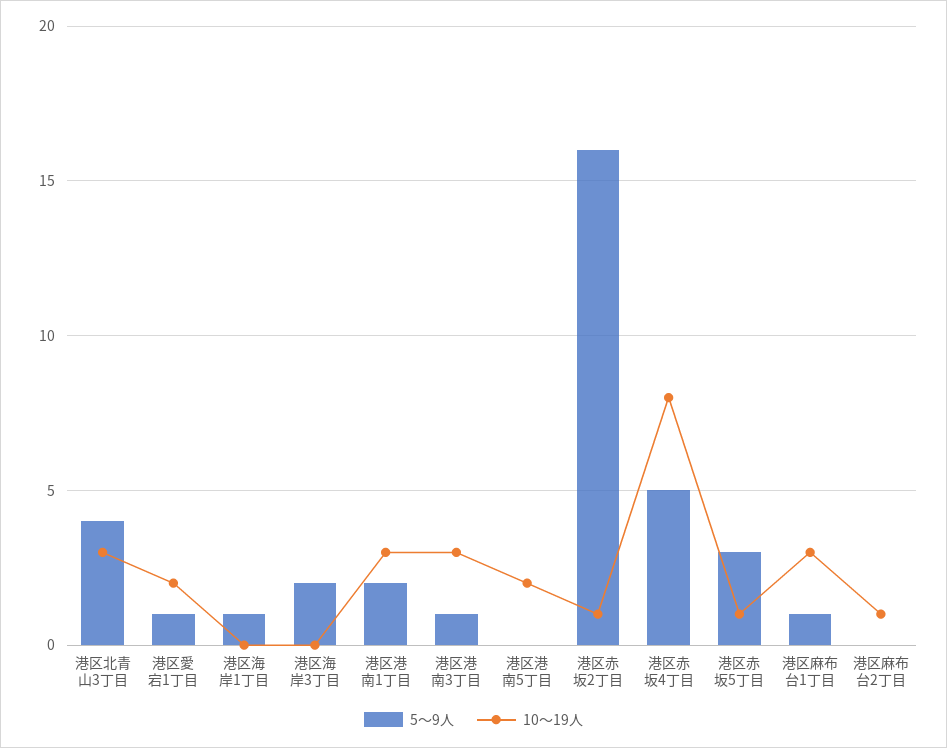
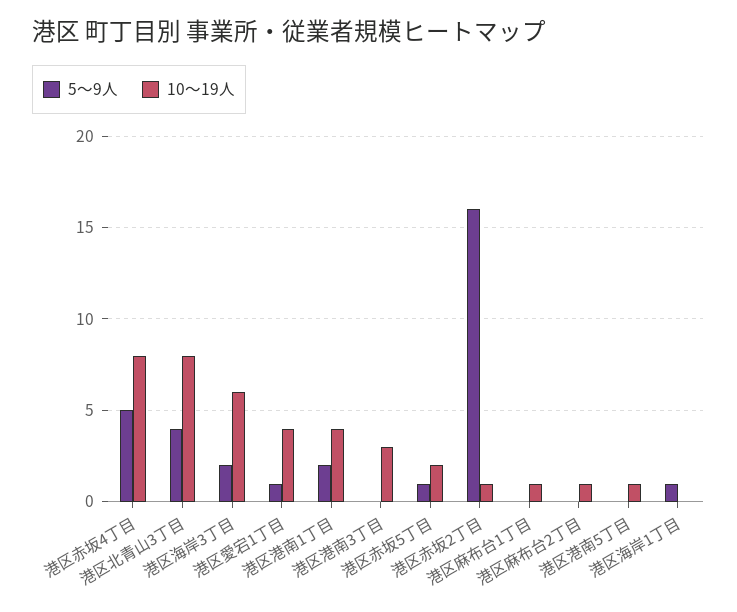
  {
    "5〜9人": {
      "港区北青山3丁目": 4,
      "港区愛宕1丁目": 1,
      "港区海岸1丁目": 1,
      "港区海岸3丁目": 2,
      "港区港南1丁目": 2,
-     "港区港南3丁目": 1,
+     "港区港南3丁目": 0,
      "港区港南5丁目": 0,
      "港区赤坂2丁目": 16,
      "港区赤坂4丁目": 5,
-     "港区赤坂5丁目": 3,
+     "港区赤坂5丁目": 1,
-     "港区麻布台1丁目": 1,
+     "港区麻布台1丁目": 0,
      "港区麻布台2丁目": 0
    },
    "10〜19人": {
-     "港区北青山3丁目": 3,
+     "港区北青山3丁目": 8,
-     "港区愛宕1丁目": 2,
+     "港区愛宕1丁目": 4,
      "港区海岸1丁目": 0,
-     "港区海岸3丁目": 0,
+     "港区海岸3丁目": 6,
-     "港区港南1丁目": 3,
+     "港区港南1丁目": 4,
      "港区港南3丁目": 3,
-     "港区港南5丁目": 2,
+     "港区港南5丁目": 1,
      "港区赤坂2丁目": 1,
      "港区赤坂4丁目": 8,
-     "港区赤坂5丁目": 1,
+     "港区赤坂5丁目": 2,
-     "港区麻布台1丁目": 3,
+     "港区麻布台1丁目": 1,
      "港区麻布台2丁目": 1
    }
  }

